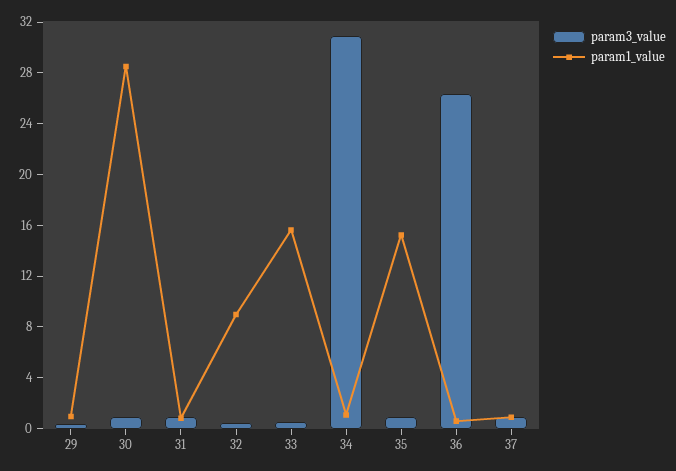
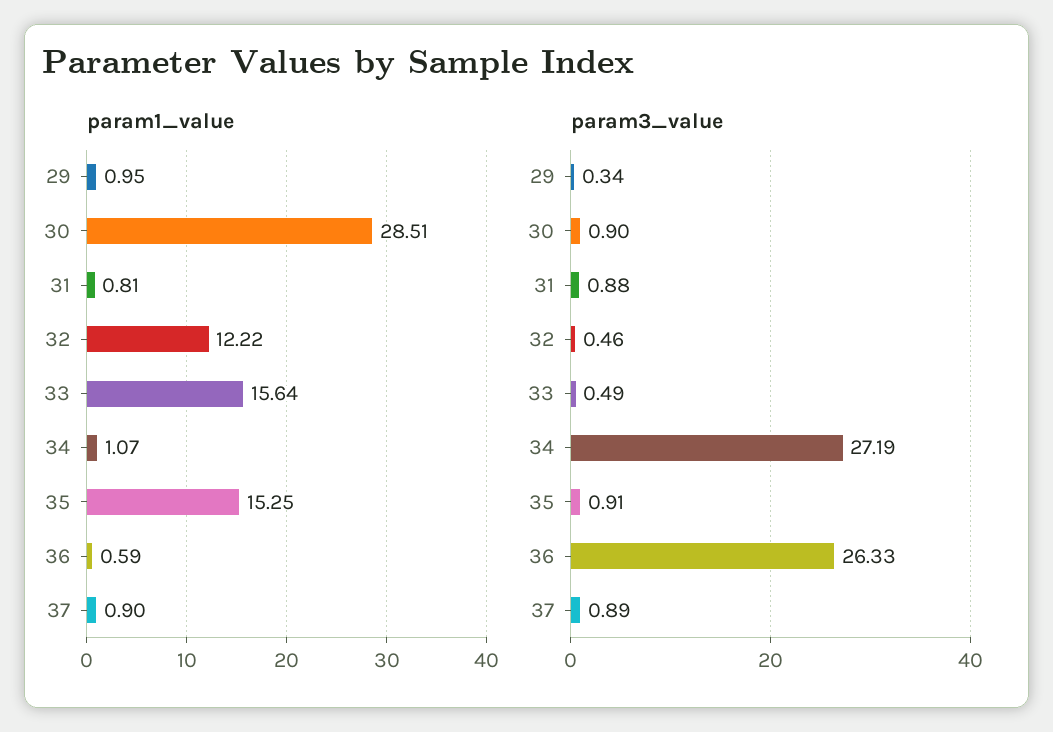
  {
    "param3_value": {
      "29": 0.34,
      "30": 0.9,
      "31": 0.88,
      "32": 0.46,
      "33": 0.49,
-     "34": 31,
+     "34": 27.19,
      "35": 0.91,
      "36": 26.33,
      "37": 0.89
    },
    "param1_value": {
      "29": 0.95,
      "30": 28.51,
      "31": 0.81,
-     "32": 9,
+     "32": 12.22,
      "33": 15.64,
      "34": 1.07,
      "35": 15.25,
      "36": 0.59,
      "37": 0.9
    }
  }

